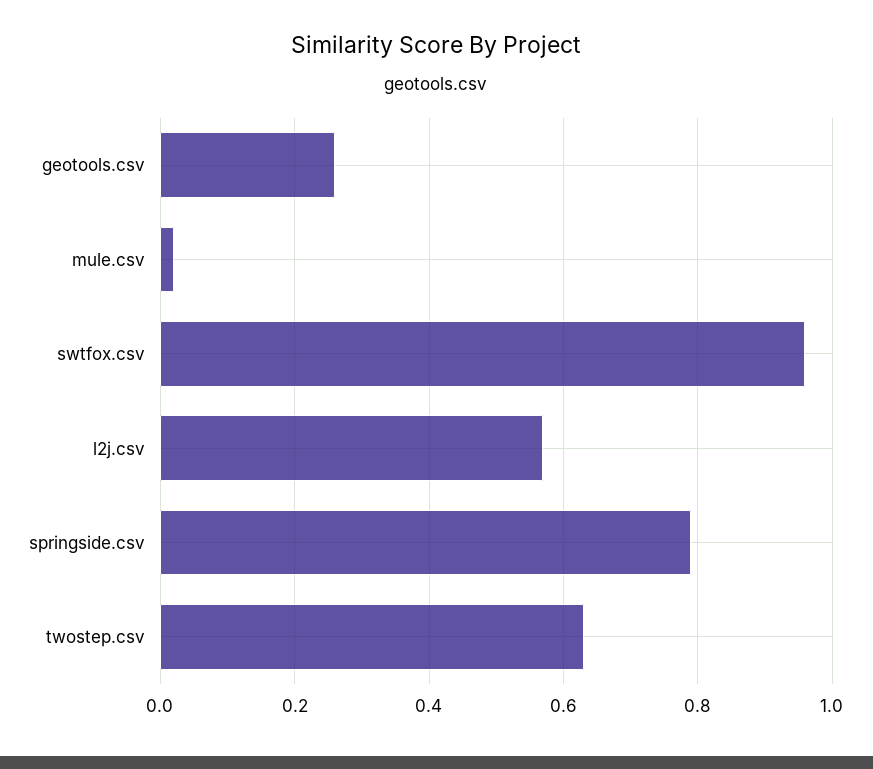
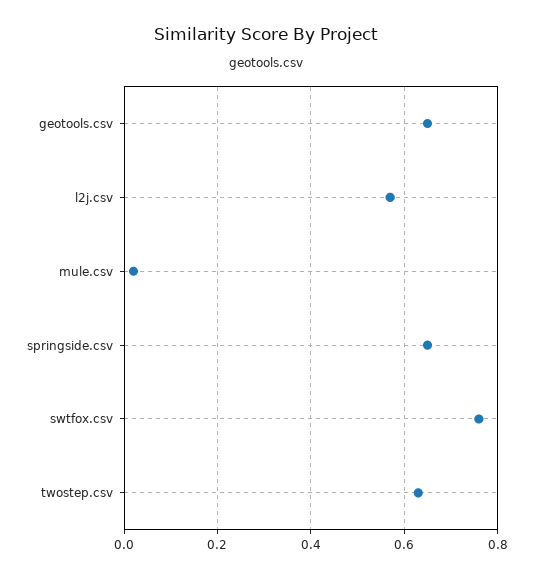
  {
-   "geotools.csv": 0.25,
+   "geotools.csv": 0.65,
    "mule.csv": 0,
-   "swtfox.csv": 0.95,
+   "swtfox.csv": 0.75,
    "l2j.csv": 0.55,
-   "springside.csv": 0.8,
+   "springside.csv": 0.65,
    "twostep.csv": 0.65
  }

